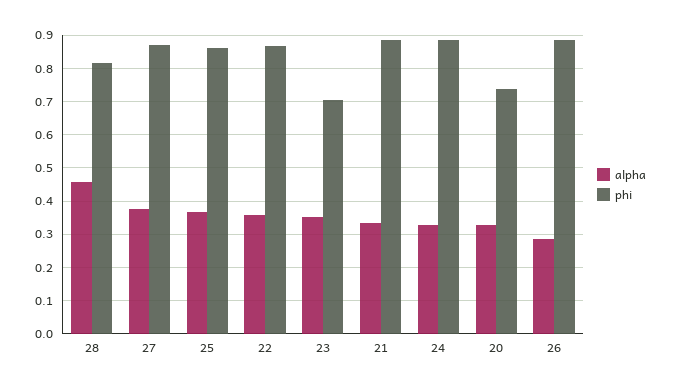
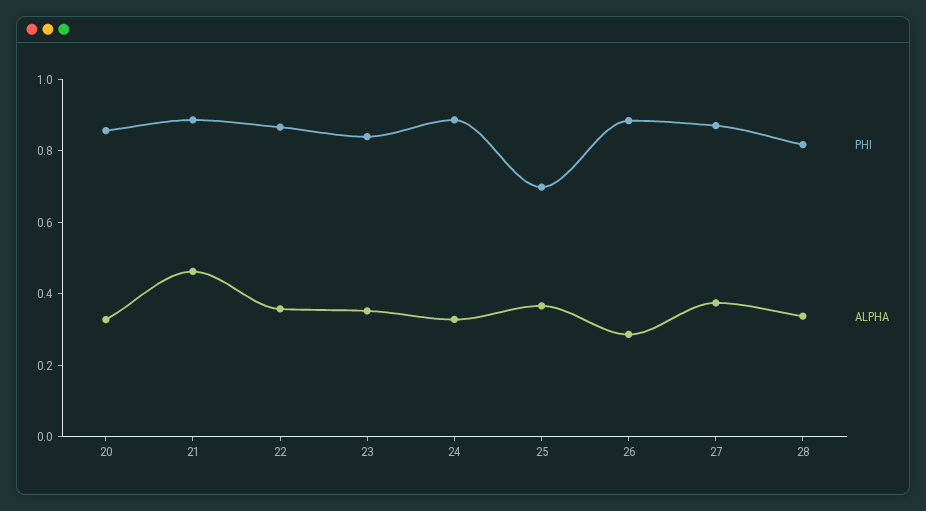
  {
    "alpha": {
-     "28": 0.46,
+     "28": 0.35,
      "27": 0.38,
      "25": 0.36,
      "22": 0.36,
      "23": 0.36,
-     "21": 0.34,
+     "21": 0.45,
      "24": 0.32,
      "20": 0.32,
      "26": 0.28
    },
    "phi": {
      "28": 0.82,
      "27": 0.88,
-     "25": 0.86,
+     "25": 0.7,
      "22": 0.86,
-     "23": 0.7,
+     "23": 0.85,
      "21": 0.88,
      "24": 0.88,
-     "20": 0.74,
+     "20": 0.85,
      "26": 0.88
    }
  }

